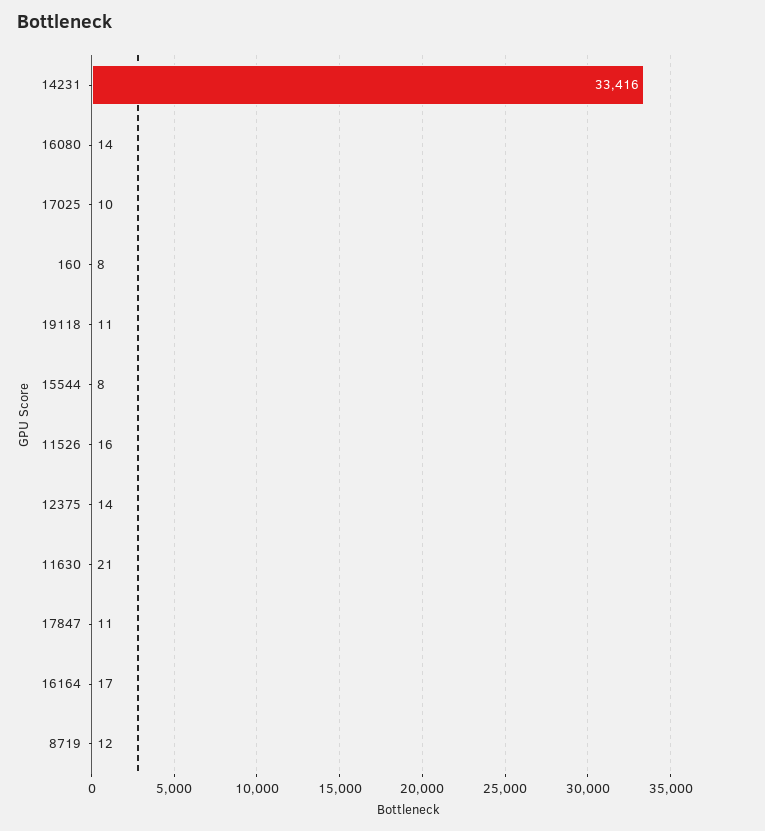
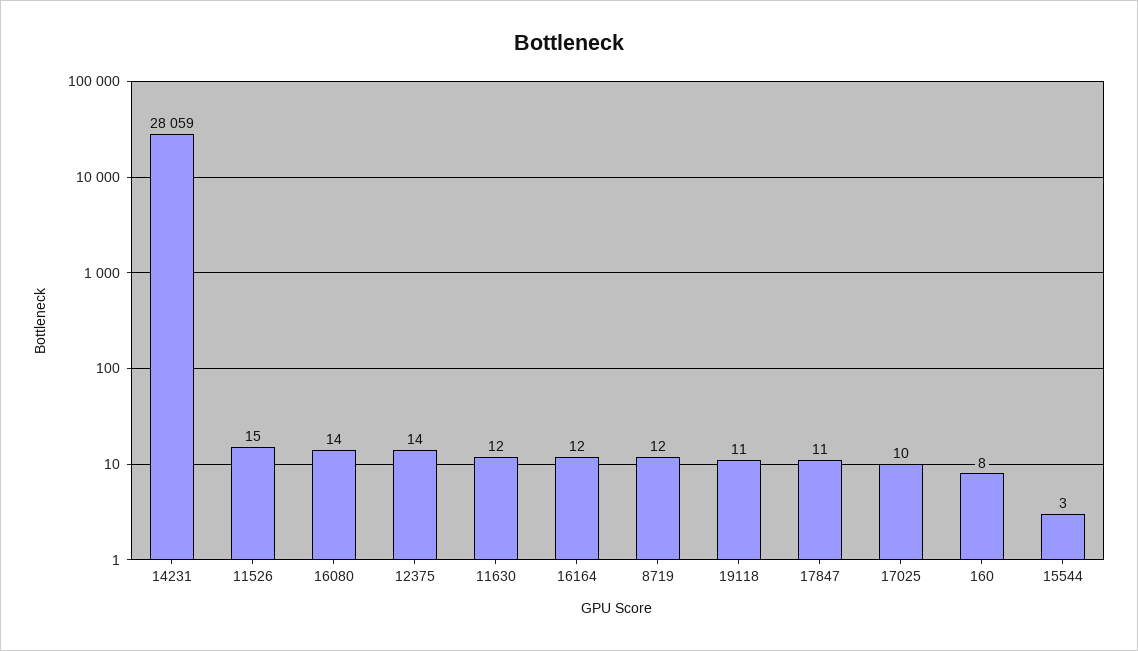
  {
-   "14231": 33416,
+   "14231": 28059,
    "16080": 14,
    "17025": 10,
    "160": 8,
    "19118": 11,
-   "15544": 8,
+   "15544": 3,
-   "11526": 16,
+   "11526": 15,
    "12375": 14,
-   "11630": 21,
+   "11630": 12,
    "17847": 11,
-   "16164": 17,
+   "16164": 12,
    "8719": 12
  }

